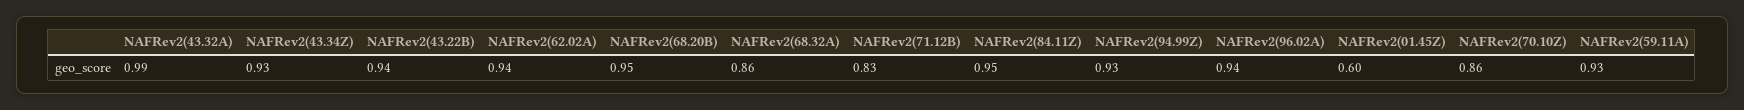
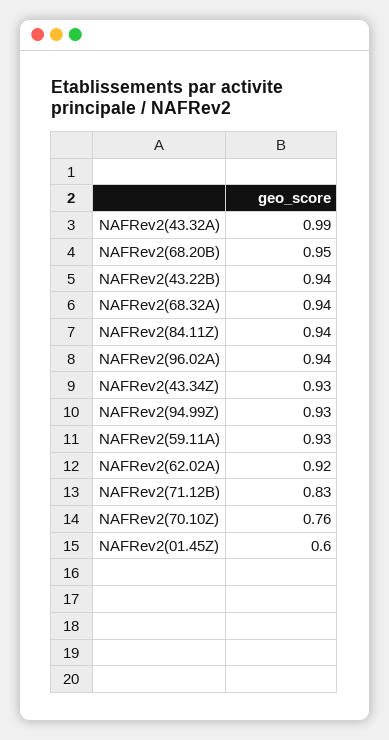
  {
    "NAFRev2(43.32A)": 0.99,
    "NAFRev2(43.34Z)": 0.93,
    "NAFRev2(43.22B)": 0.94,
-   "NAFRev2(62.02A)": 0.94,
+   "NAFRev2(62.02A)": 0.92,
    "NAFRev2(68.20B)": 0.95,
-   "NAFRev2(68.32A)": 0.86,
+   "NAFRev2(68.32A)": 0.94,
    "NAFRev2(71.12B)": 0.83,
-   "NAFRev2(84.11Z)": 0.95,
+   "NAFRev2(84.11Z)": 0.94,
    "NAFRev2(94.99Z)": 0.93,
    "NAFRev2(96.02A)": 0.94,
    "NAFRev2(01.45Z)": 0.6,
-   "NAFRev2(70.10Z)": 0.86,
+   "NAFRev2(70.10Z)": 0.76,
    "NAFRev2(59.11A)": 0.93
  }

